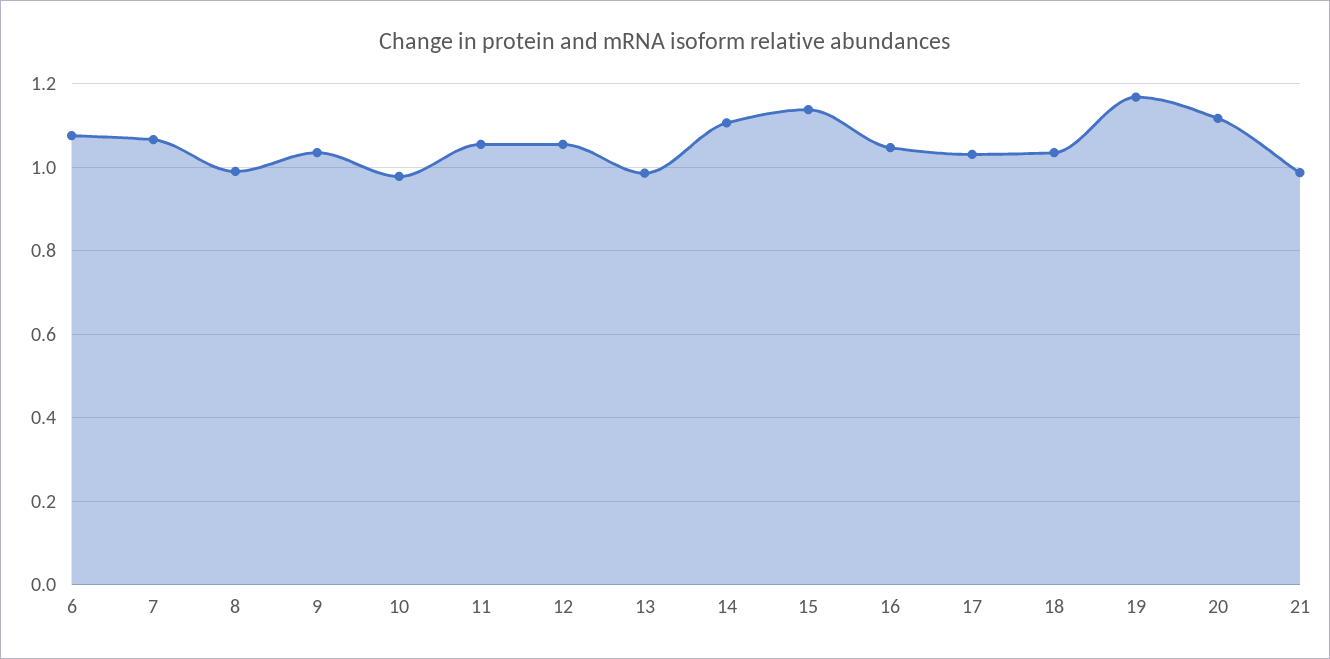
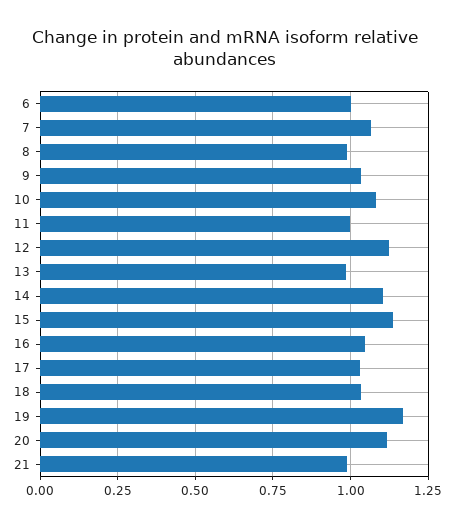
  {
-   "6": 1.08,
+   "6": 1,
    "7": 1.06,
    "8": 1,
    "9": 1.04,
-   "10": 0.98,
+   "10": 1.075,
-   "11": 1.06,
+   "11": 1,
-   "12": 1.06,
+   "12": 1.125,
    "13": 0.98,
    "14": 1.1,
    "15": 1.14,
    "16": 1.04,
    "17": 1.04,
    "18": 1.04,
    "19": 1.16,
    "20": 1.12,
    "21": 0.98
  }

